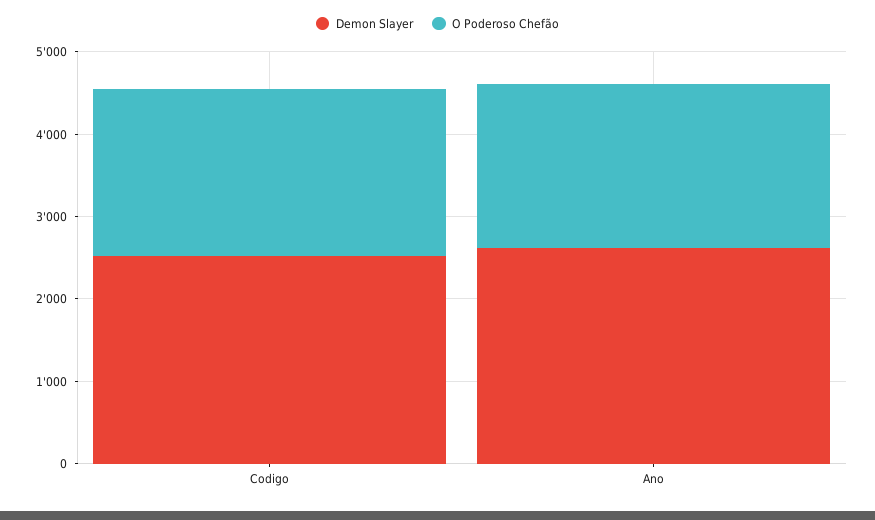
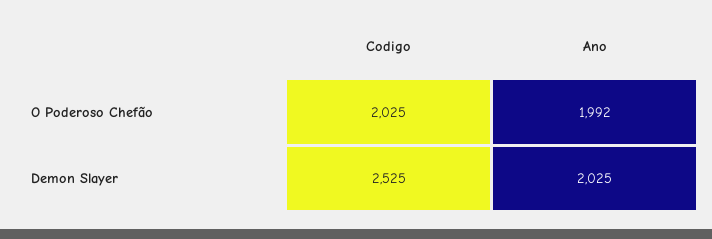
  {
    "Demon Slayer": {
      "Codigo": 2525,
-     "Ano": 2600
+     "Ano": 2025
    },
    "O Poderoso Chefão": {
      "Codigo": 2025,
      "Ano": 1992
    }
  }

